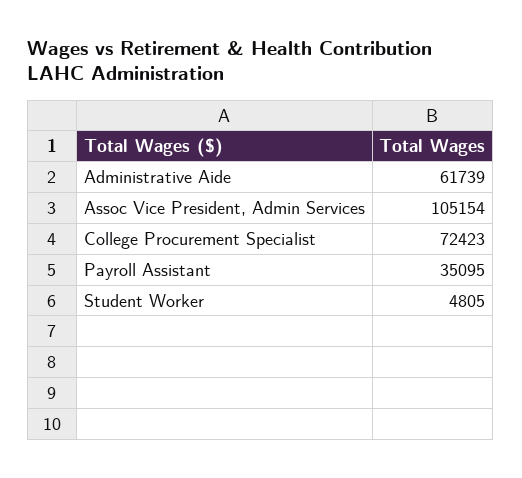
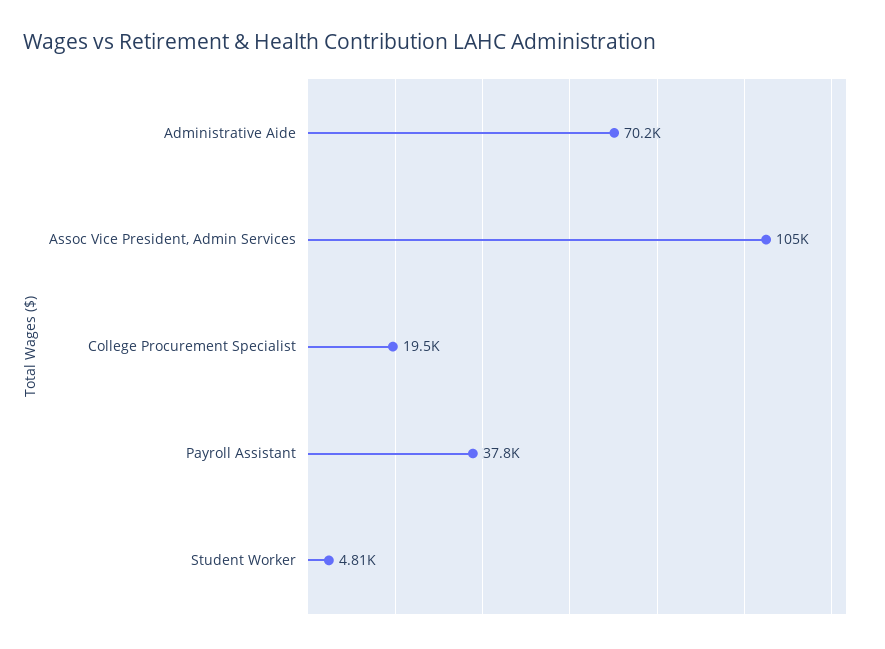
  {
-   "Administrative Aide": 61739,
+   "Administrative Aide": 70200,
    "Assoc Vice President, Admin Services": 105154,
-   "College Procurement Specialist": 72423,
+   "College Procurement Specialist": 19500,
-   "Payroll Assistant": 35095,
+   "Payroll Assistant": 37800,
    "Student Worker": 4805
  }

